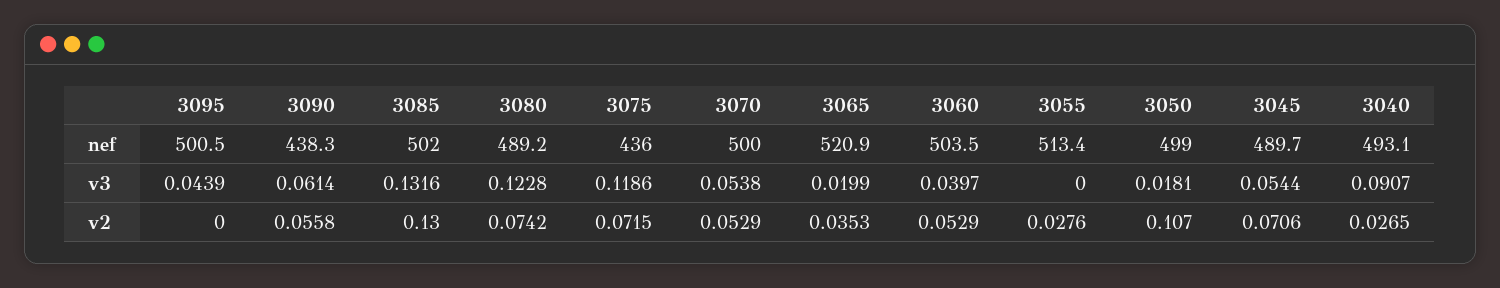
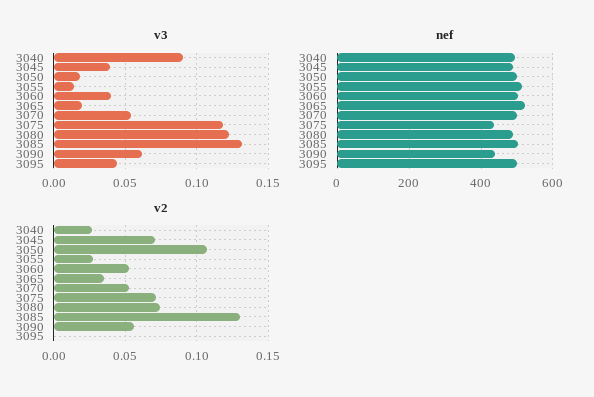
  {
    "nef": {
      "3095": 500.5,
      "3090": 438.3,
      "3085": 502,
      "3080": 489.2,
      "3075": 436,
      "3070": 500,
      "3065": 520.9,
      "3060": 503.5,
      "3055": 513.4,
      "3050": 499,
      "3045": 489.7,
      "3040": 493.1
    },
    "v3": {
      "3095": 0.0439,
      "3090": 0.0614,
      "3085": 0.1316,
      "3080": 0.1228,
      "3075": 0.1186,
      "3070": 0.0538,
      "3065": 0.0199,
      "3060": 0.0397,
-     "3055": 0,
+     "3055": 0.015,
      "3050": 0.0181,
-     "3045": 0.0544,
+     "3045": 0.04,
      "3040": 0.0907
    },
    "v2": {
      "3095": 0,
      "3090": 0.0558,
      "3085": 0.13,
      "3080": 0.0742,
      "3075": 0.0715,
      "3070": 0.0529,
      "3065": 0.0353,
      "3060": 0.0529,
      "3055": 0.0276,
      "3050": 0.107,
      "3045": 0.0706,
      "3040": 0.0265
    }
  }

